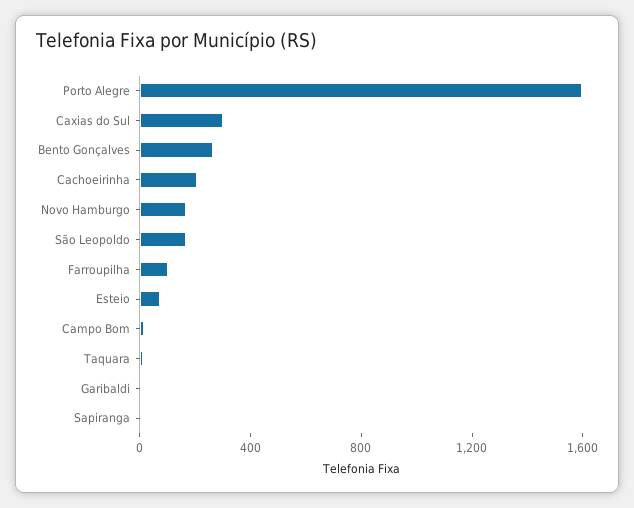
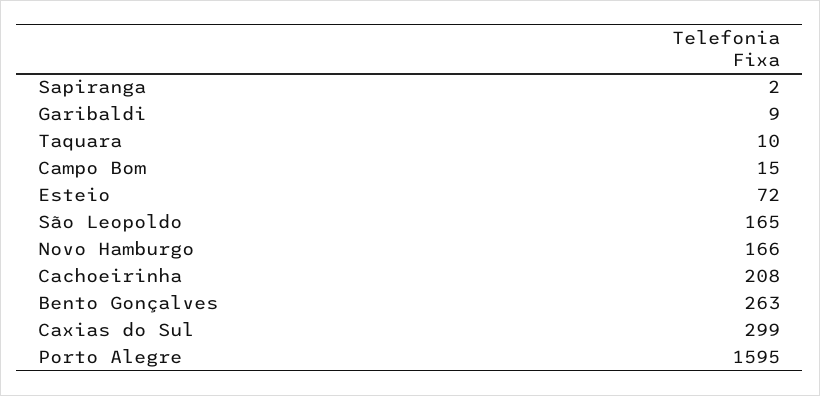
  {
    "Porto Alegre": 1595,
    "Caxias do Sul": 299,
    "Bento Gonçalves": 263,
    "Cachoeirinha": 208,
    "Novo Hamburgo": 166,
    "São Leopoldo": 165,
-   "Farroupilha": 100,
    "Esteio": 72,
    "Campo Bom": 15,
    "Taquara": 10,
    "Garibaldi": 9,
    "Sapiranga": 2
  }

